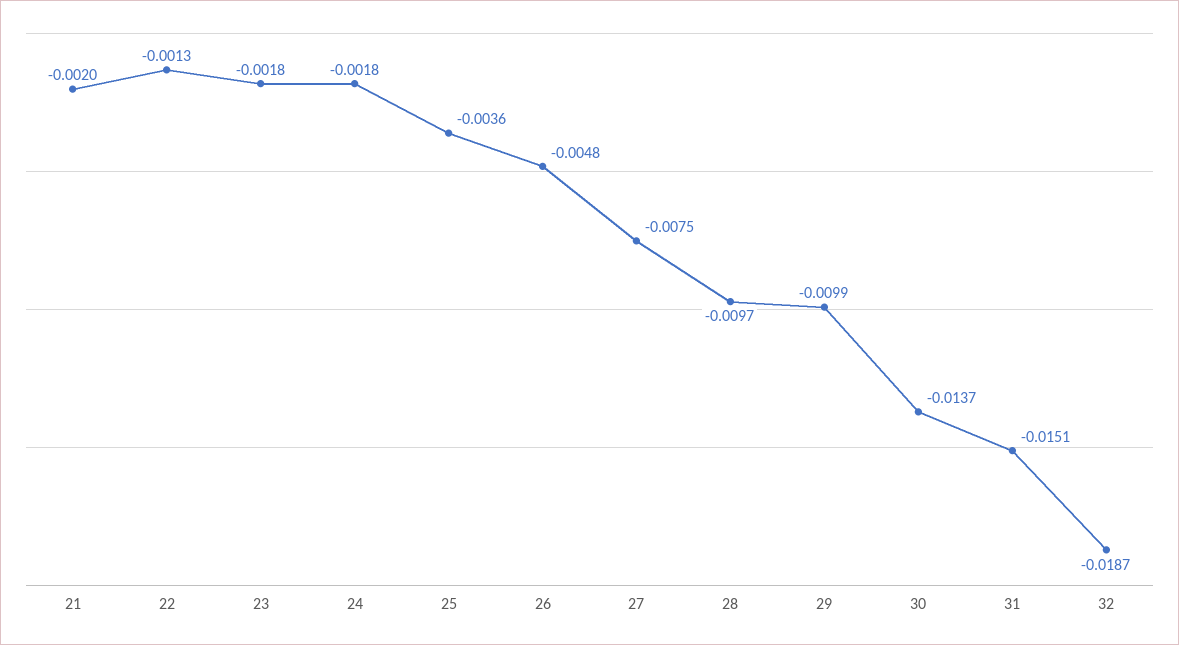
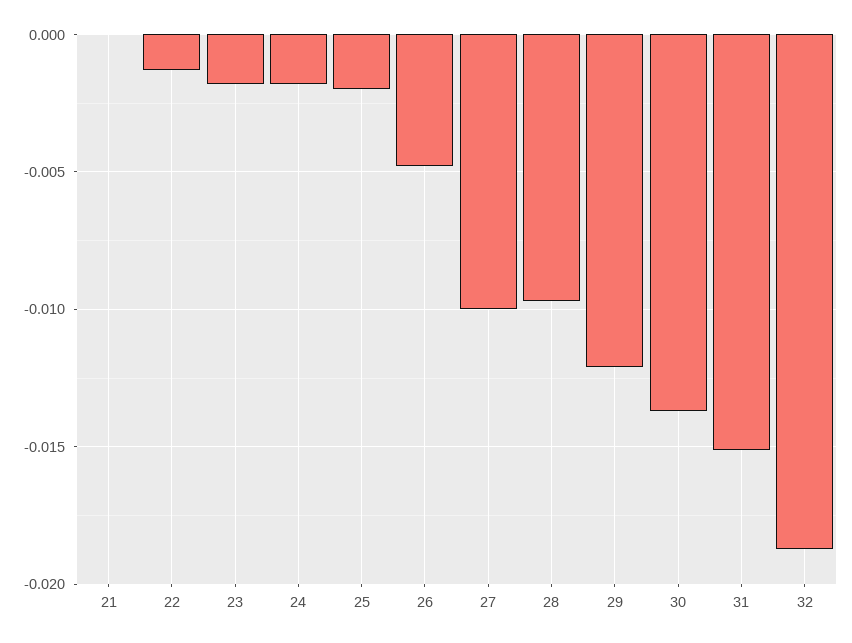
  {
-   "21": -0.002,
+   "21": 0,
    "22": -0.0013,
    "23": -0.0018,
    "24": -0.0018,
-   "25": -0.0036,
+   "25": -0.002,
    "26": -0.0048,
-   "27": -0.0075,
+   "27": -0.01,
    "28": -0.0097,
-   "29": -0.0099,
+   "29": -0.012,
    "30": -0.0137,
    "31": -0.0151,
    "32": -0.0187
  }

